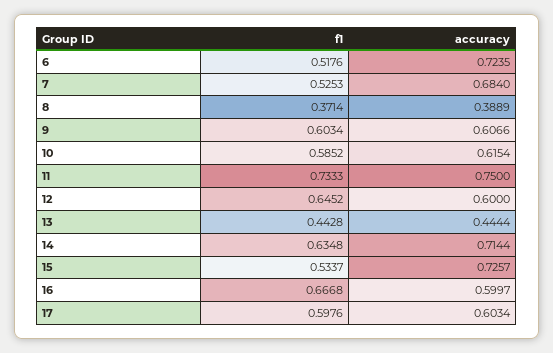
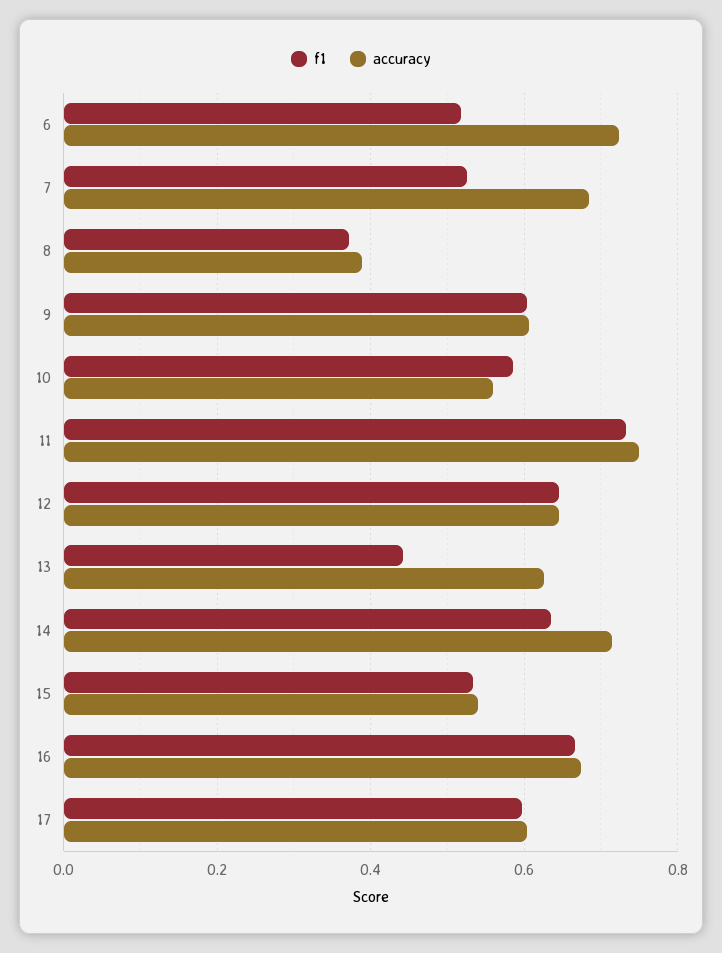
  {
    "f1": {
      "6": 0.5176,
      "7": 0.5253,
      "8": 0.3714,
      "9": 0.6034,
      "10": 0.5852,
      "11": 0.7333,
      "12": 0.6452,
      "13": 0.4428,
      "14": 0.6348,
      "15": 0.5337,
      "16": 0.6668,
      "17": 0.5976
    },
    "accuracy": {
      "6": 0.7235,
      "7": 0.684,
      "8": 0.3889,
      "9": 0.6066,
-     "10": 0.6154,
+     "10": 0.56,
      "11": 0.75,
-     "12": 0.6,
+     "12": 0.64,
-     "13": 0.4444,
+     "13": 0.62,
      "14": 0.7144,
-     "15": 0.7257,
+     "15": 0.54,
-     "16": 0.5997,
+     "16": 0.68,
      "17": 0.6034
    }
  }

